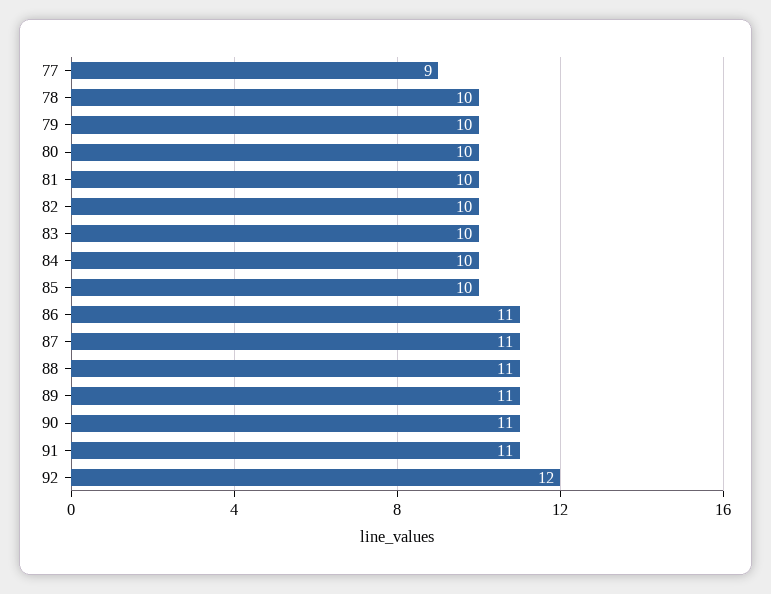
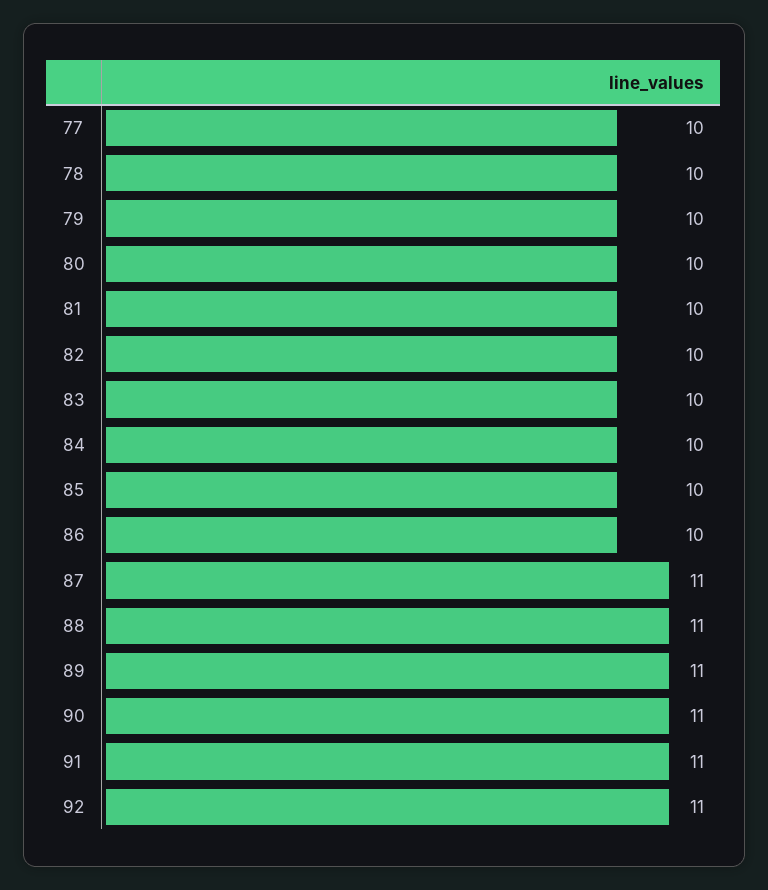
  {
-   "77": 9,
+   "77": 10,
    "78": 10,
    "79": 10,
    "80": 10,
    "81": 10,
    "82": 10,
    "83": 10,
    "84": 10,
    "85": 10,
-   "86": 11,
+   "86": 10,
    "87": 11,
    "88": 11,
    "89": 11,
    "90": 11,
    "91": 11,
-   "92": 12
+   "92": 11
  }

